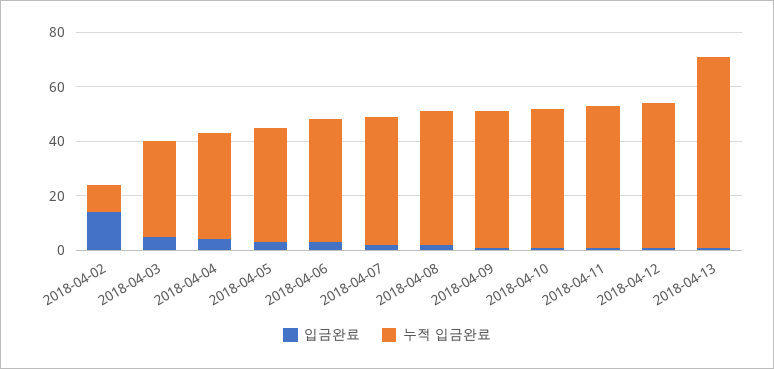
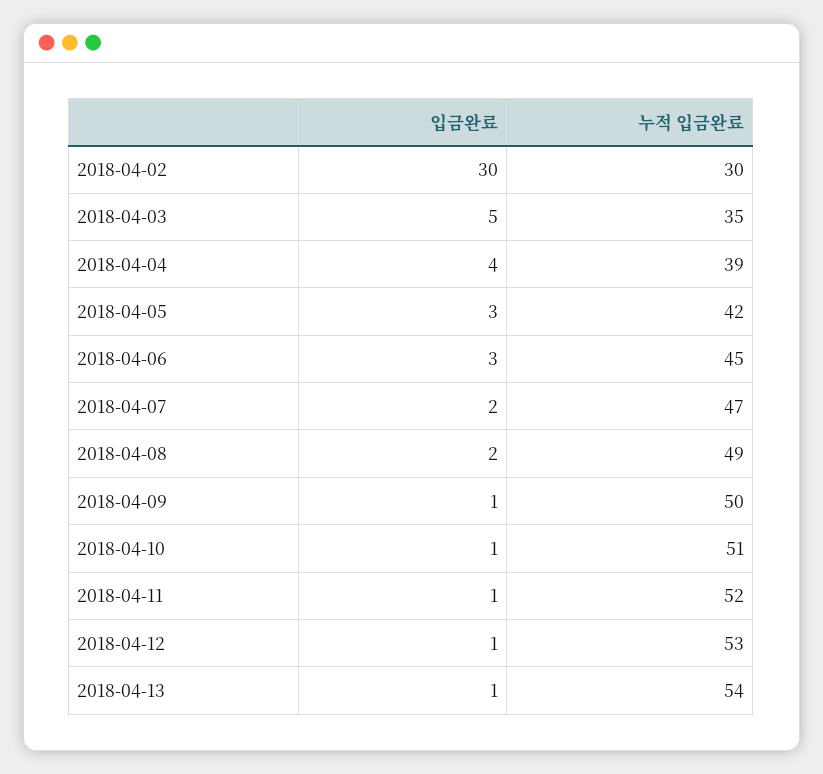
  {
    "입금완료": {
-     "2018-04-02": 15,
+     "2018-04-02": 30,
      "2018-04-03": 5,
      "2018-04-04": 4,
      "2018-04-05": 3,
      "2018-04-06": 3,
      "2018-04-07": 2,
      "2018-04-08": 2,
      "2018-04-09": 1,
      "2018-04-10": 1,
      "2018-04-11": 1,
      "2018-04-12": 1,
      "2018-04-13": 1
    },
    "누적 입금완료": {
-     "2018-04-02": 10,
+     "2018-04-02": 30,
      "2018-04-03": 35,
      "2018-04-04": 39,
      "2018-04-05": 42,
      "2018-04-06": 45,
      "2018-04-07": 47,
      "2018-04-08": 49,
      "2018-04-09": 50,
      "2018-04-10": 51,
      "2018-04-11": 52,
      "2018-04-12": 53,
-     "2018-04-13": 70
+     "2018-04-13": 54
    }
  }

